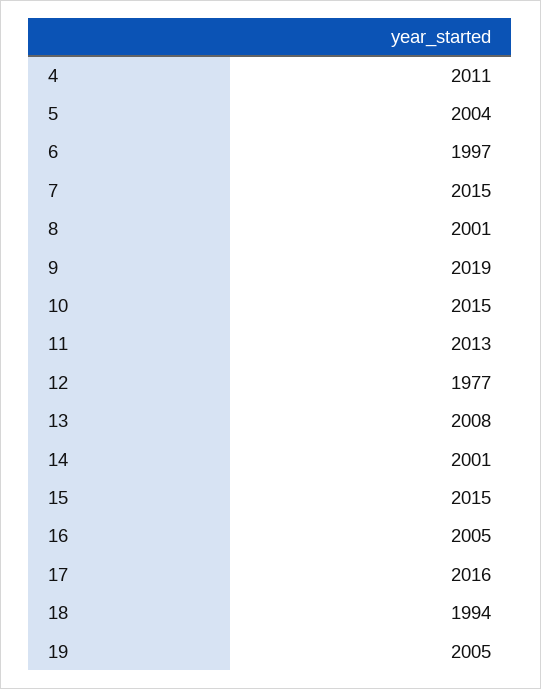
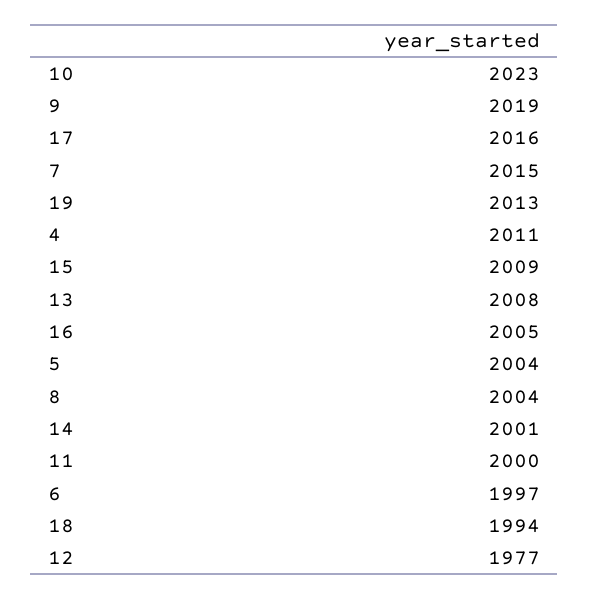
  {
    "4": 2011,
    "5": 2004,
    "6": 1997,
    "7": 2015,
-   "8": 2001,
+   "8": 2004,
    "9": 2019,
-   "10": 2015,
+   "10": 2023,
-   "11": 2013,
+   "11": 2000,
    "12": 1977,
    "13": 2008,
    "14": 2001,
-   "15": 2015,
+   "15": 2009,
    "16": 2005,
    "17": 2016,
    "18": 1994,
-   "19": 2005
+   "19": 2013
  }

